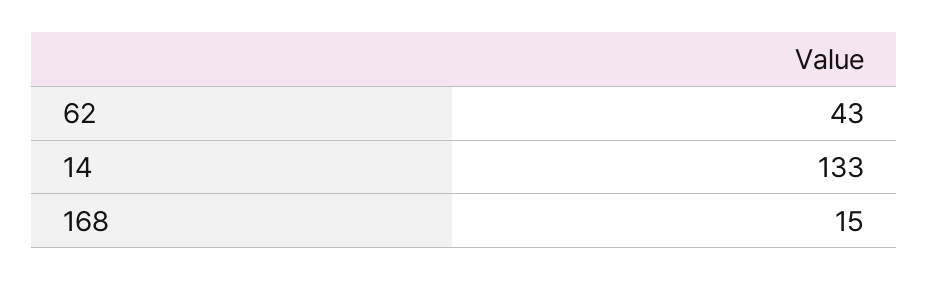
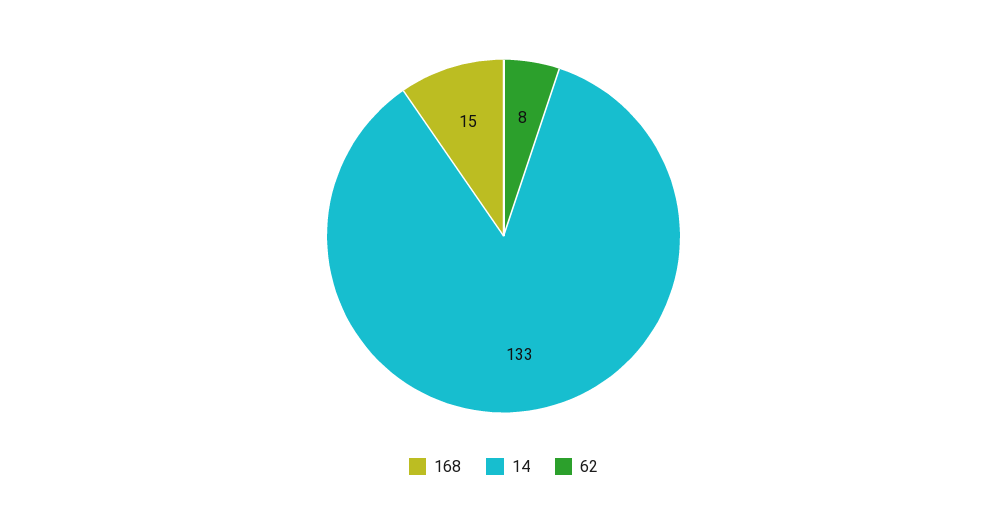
  {
-   "62": 43,
+   "62": 8,
    "14": 133,
    "168": 15
  }

